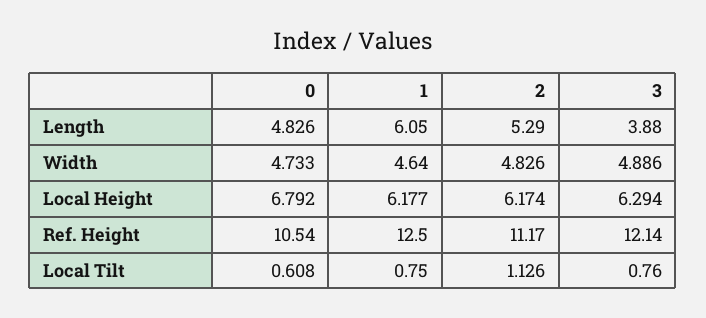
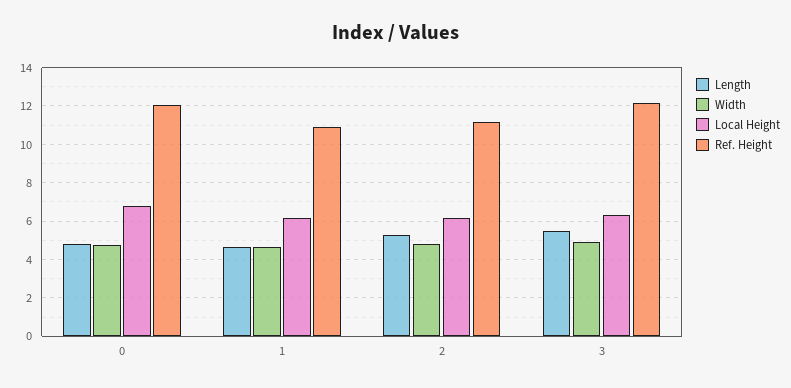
  {
    "Length": {
      "0": 4.826,
-     "1": 6.05,
+     "1": 4.5,
      "2": 5.29,
-     "3": 3.88
+     "3": 5.5
    },
    "Width": {
      "0": 4.733,
      "1": 4.64,
      "2": 4.826,
      "3": 4.886
    },
    "Local Height": {
      "0": 6.792,
      "1": 6.177,
      "2": 6.174,
      "3": 6.294
    },
    "Ref. Height": {
-     "0": 10.54,
+     "0": 12,
-     "1": 12.5,
+     "1": 11,
      "2": 11.17,
      "3": 12.14
-   },
+   }
-   "Local Tilt": {
-     "0": 0.608,
-     "1": 0.75,
-     "2": 1.126,
-     "3": 0.76
-   }
  }

